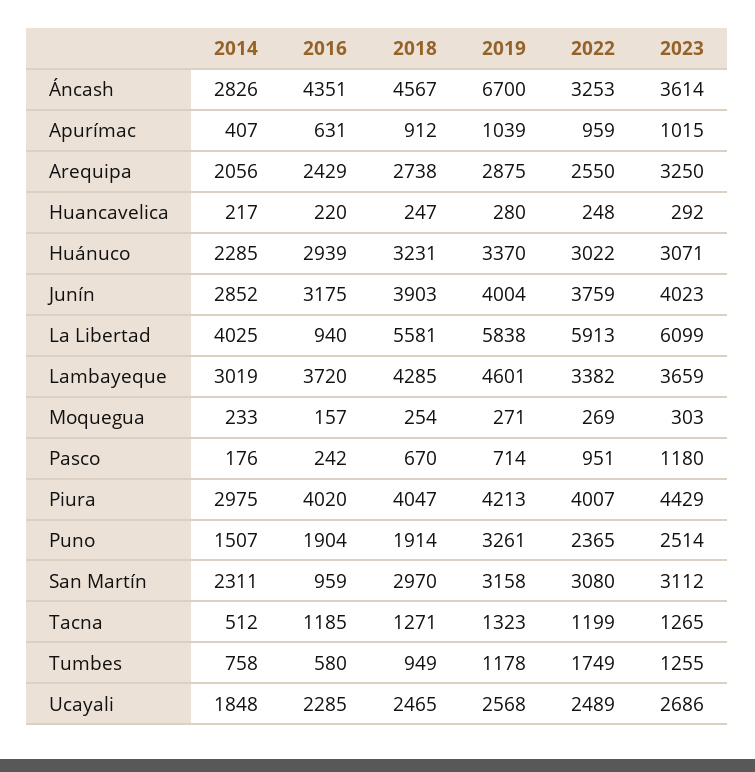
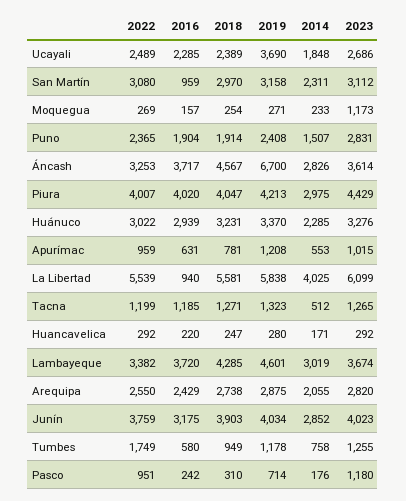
  {
    "2014": {
      "Áncash": 2826,
-     "Apurímac": 407,
+     "Apurímac": 553,
-     "Arequipa": 2056,
+     "Arequipa": 2055,
-     "Huancavelica": 217,
+     "Huancavelica": 171,
      "Huánuco": 2285,
      "Junín": 2852,
      "La Libertad": 4025,
      "Lambayeque": 3019,
      "Moquegua": 233,
      "Pasco": 176,
      "Piura": 2975,
      "Puno": 1507,
      "San Martín": 2311,
      "Tacna": 512,
      "Tumbes": 758,
      "Ucayali": 1848
    },
    "2016": {
-     "Áncash": 4351,
+     "Áncash": 3717,
      "Apurímac": 631,
      "Arequipa": 2429,
      "Huancavelica": 220,
      "Huánuco": 2939,
      "Junín": 3175,
      "La Libertad": 940,
      "Lambayeque": 3720,
      "Moquegua": 157,
      "Pasco": 242,
      "Piura": 4020,
      "Puno": 1904,
      "San Martín": 959,
      "Tacna": 1185,
      "Tumbes": 580,
      "Ucayali": 2285
    },
    "2018": {
      "Áncash": 4567,
-     "Apurímac": 912,
+     "Apurímac": 781,
      "Arequipa": 2738,
      "Huancavelica": 247,
      "Huánuco": 3231,
      "Junín": 3903,
      "La Libertad": 5581,
      "Lambayeque": 4285,
      "Moquegua": 254,
-     "Pasco": 670,
+     "Pasco": 310,
      "Piura": 4047,
      "Puno": 1914,
      "San Martín": 2970,
      "Tacna": 1271,
      "Tumbes": 949,
-     "Ucayali": 2465
+     "Ucayali": 2389
    },
    "2019": {
      "Áncash": 6700,
-     "Apurímac": 1039,
+     "Apurímac": 1208,
      "Arequipa": 2875,
      "Huancavelica": 280,
      "Huánuco": 3370,
-     "Junín": 4004,
+     "Junín": 4034,
      "La Libertad": 5838,
      "Lambayeque": 4601,
      "Moquegua": 271,
      "Pasco": 714,
      "Piura": 4213,
-     "Puno": 3261,
+     "Puno": 2408,
      "San Martín": 3158,
      "Tacna": 1323,
      "Tumbes": 1178,
-     "Ucayali": 2568
+     "Ucayali": 3690
    },
    "2022": {
      "Áncash": 3253,
      "Apurímac": 959,
      "Arequipa": 2550,
-     "Huancavelica": 248,
+     "Huancavelica": 292,
      "Huánuco": 3022,
      "Junín": 3759,
-     "La Libertad": 5913,
+     "La Libertad": 5539,
      "Lambayeque": 3382,
      "Moquegua": 269,
      "Pasco": 951,
      "Piura": 4007,
      "Puno": 2365,
      "San Martín": 3080,
      "Tacna": 1199,
      "Tumbes": 1749,
      "Ucayali": 2489
    },
    "2023": {
      "Áncash": 3614,
      "Apurímac": 1015,
-     "Arequipa": 3250,
+     "Arequipa": 2820,
      "Huancavelica": 292,
-     "Huánuco": 3071,
+     "Huánuco": 3276,
      "Junín": 4023,
      "La Libertad": 6099,
-     "Lambayeque": 3659,
+     "Lambayeque": 3674,
-     "Moquegua": 303,
+     "Moquegua": 1173,
      "Pasco": 1180,
      "Piura": 4429,
-     "Puno": 2514,
+     "Puno": 2831,
      "San Martín": 3112,
      "Tacna": 1265,
      "Tumbes": 1255,
      "Ucayali": 2686
    }
  }

